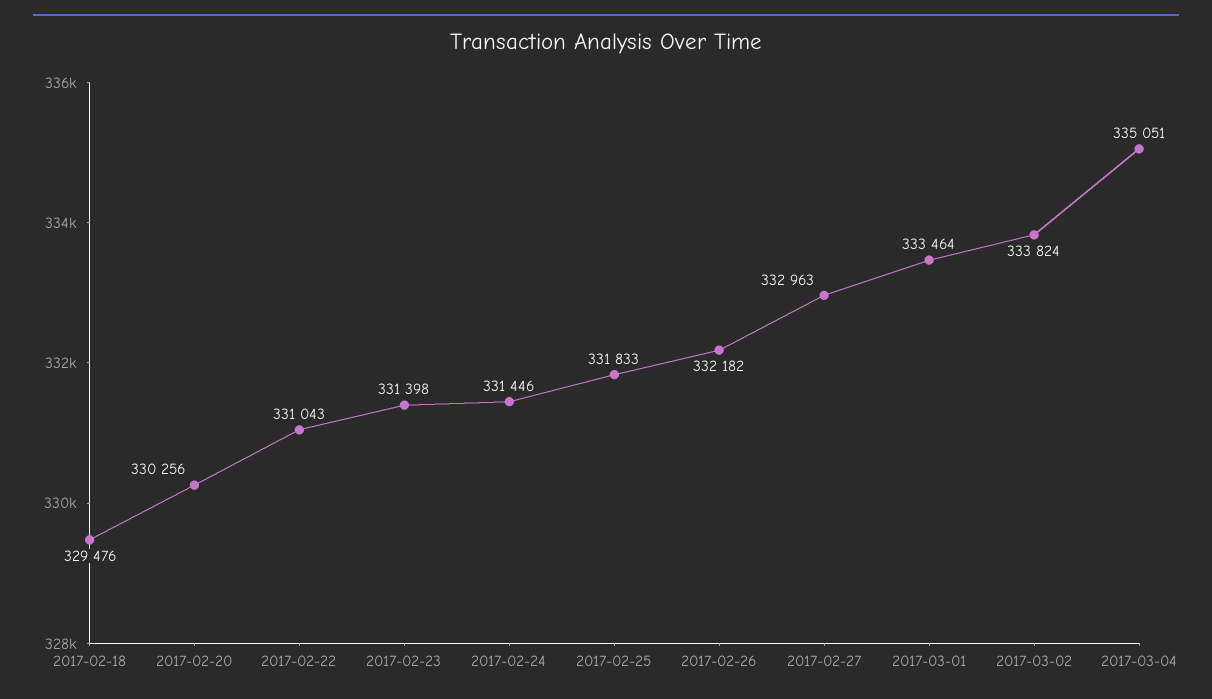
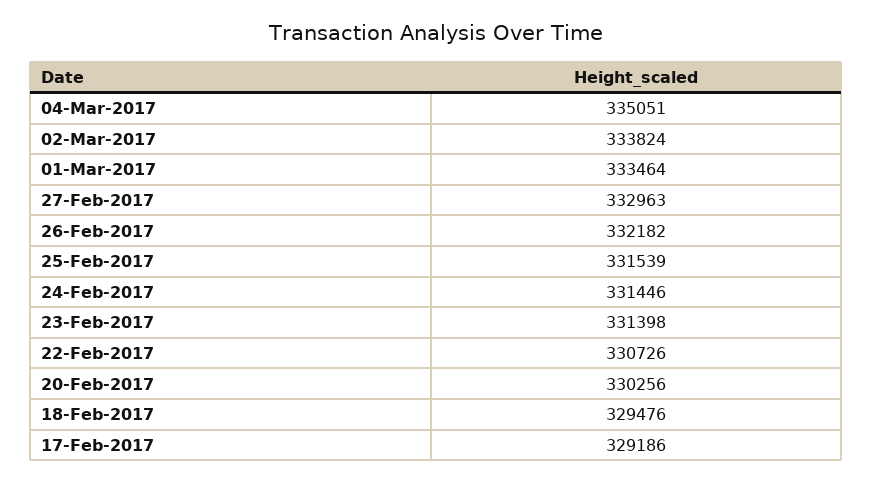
  {
    "2017-02-18": 329476,
    "2017-02-20": 330256,
-   "2017-02-22": 331043,
+   "2017-02-22": 330726,
    "2017-02-23": 331398,
    "2017-02-24": 331446,
-   "2017-02-25": 331833,
+   "2017-02-25": 331539,
    "2017-02-26": 332182,
    "2017-02-27": 332963,
    "2017-03-01": 333464,
    "2017-03-02": 333824,
-   "2017-03-04": 335051
+   "2017-03-04": 335051,
+   "17-Feb-2017": 329186
  }

